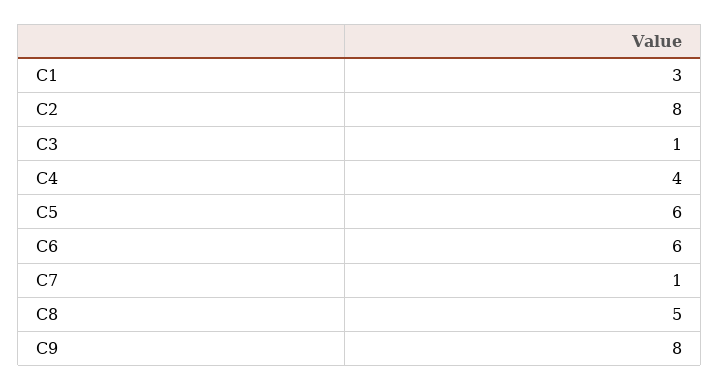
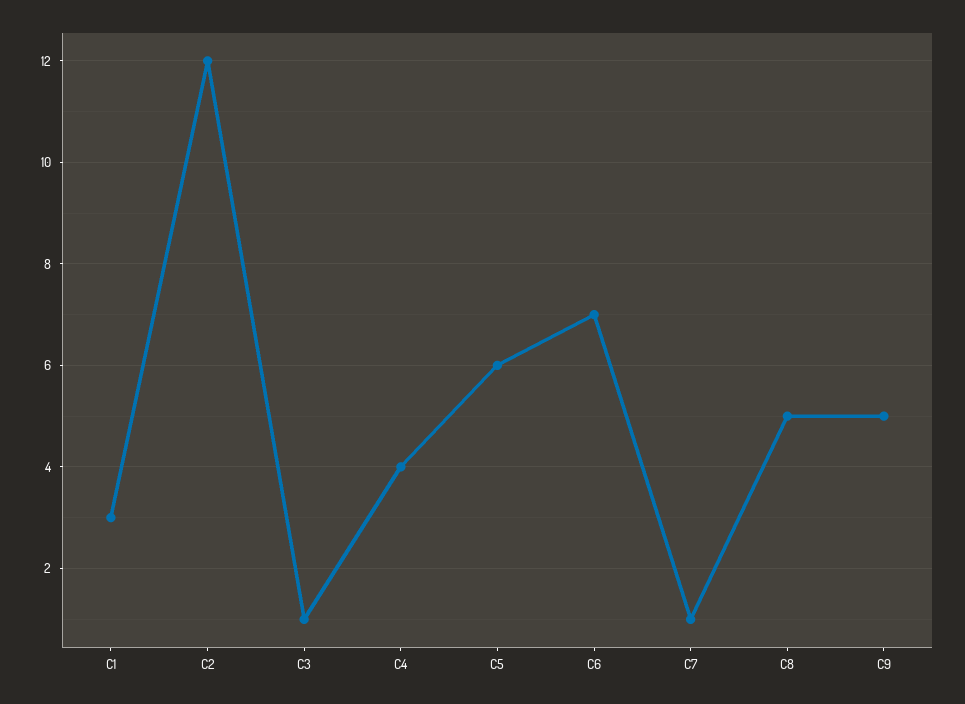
  {
    "C1": 3,
-   "C2": 8,
+   "C2": 12,
    "C3": 1,
    "C4": 4,
    "C5": 6,
-   "C6": 6,
+   "C6": 7,
    "C7": 1,
    "C8": 5,
-   "C9": 8
+   "C9": 5
  }

